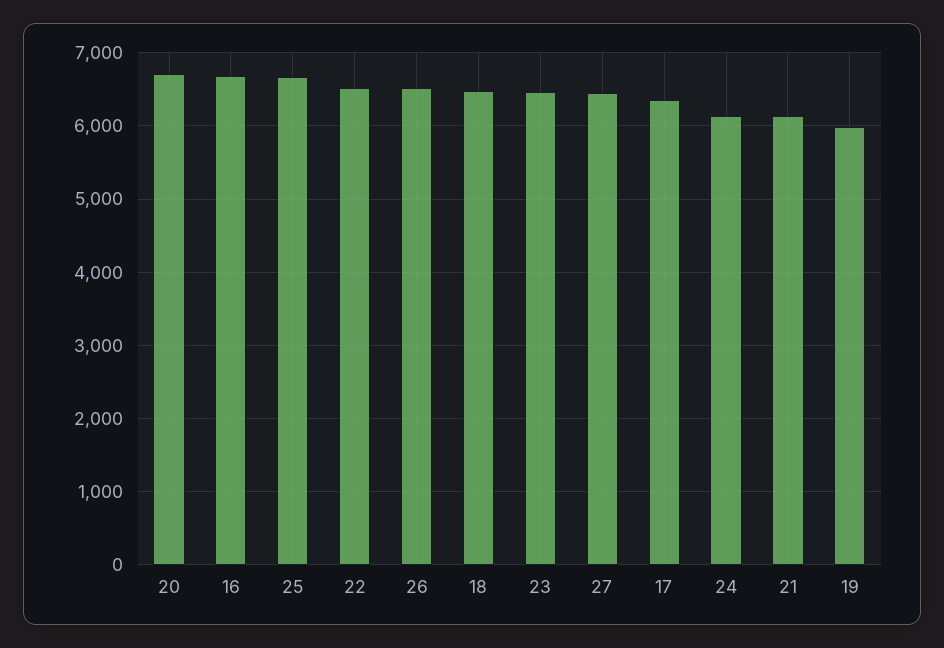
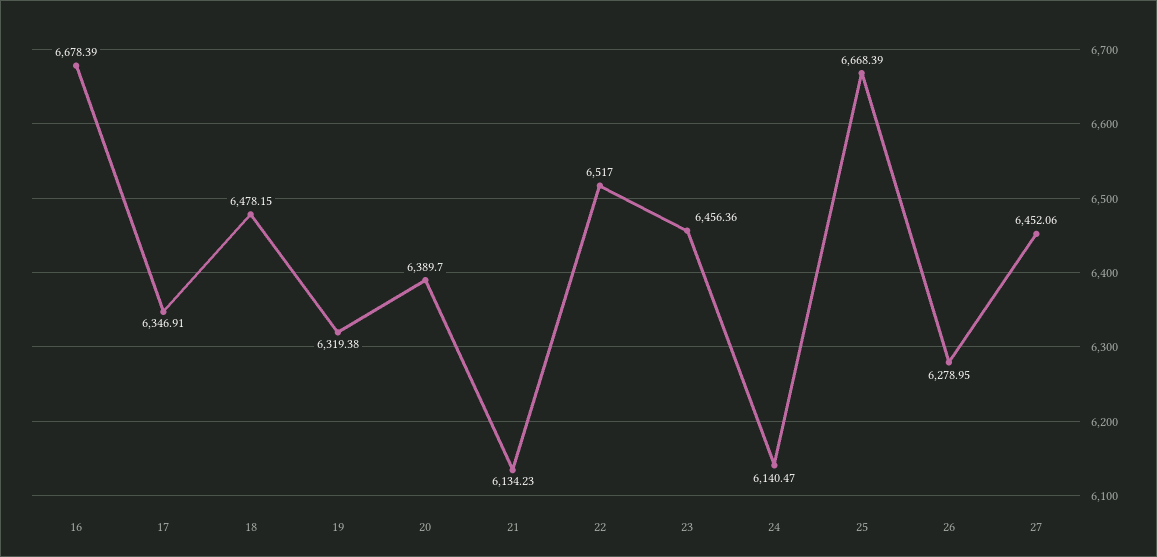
  {
-   "20": 6700,
+   "20": 6389.7,
    "16": 6678.39,
    "25": 6668.39,
    "22": 6517,
-   "26": 6500,
+   "26": 6278.95,
    "18": 6478.15,
    "23": 6456.36,
    "27": 6452.06,
    "17": 6346.91,
    "24": 6140.47,
    "21": 6134.23,
-   "19": 6000
+   "19": 6319.38
  }

